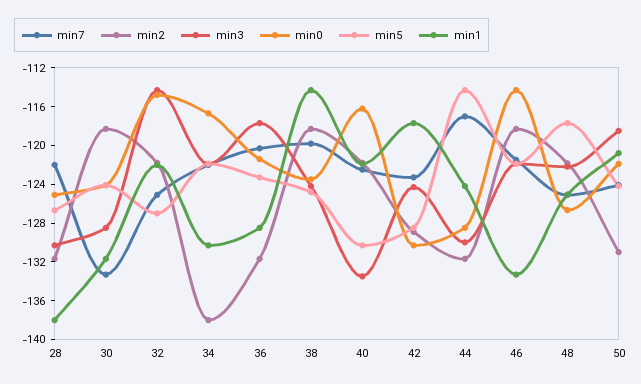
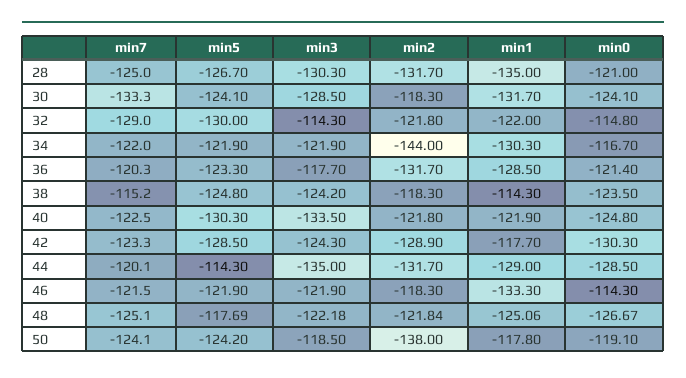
  {
    "min7": {
-     "28": -122,
+     "28": -125,
      "30": -133.3,
-     "32": -125,
+     "32": -129,
      "34": -122,
      "36": -120.3,
-     "38": -120,
+     "38": -115.2,
      "40": -122.5,
      "42": -123.3,
-     "44": -117,
+     "44": -120.1,
      "46": -121.5,
      "48": -125.1,
      "50": -124.1
    },
    "min2": {
      "28": -131.7,
      "30": -118.3,
      "32": -121.8,
-     "34": -138,
+     "34": -144,
      "36": -131.7,
      "38": -118.3,
      "40": -121.8,
      "42": -128.9,
      "44": -131.7,
      "46": -118.3,
      "48": -121.84,
-     "50": -131
+     "50": -138
    },
    "min3": {
      "28": -130.3,
      "30": -128.5,
      "32": -114.3,
      "34": -121.9,
      "36": -117.7,
      "38": -124.2,
      "40": -133.5,
      "42": -124.3,
-     "44": -130,
+     "44": -135,
      "46": -121.9,
      "48": -122.18,
      "50": -118.5
    },
    "min0": {
-     "28": -125,
+     "28": -121,
      "30": -124.1,
      "32": -114.8,
      "34": -116.7,
      "36": -121.4,
      "38": -123.5,
-     "40": -116,
+     "40": -124.8,
      "42": -130.3,
      "44": -128.5,
      "46": -114.3,
      "48": -126.67,
-     "50": -122
+     "50": -119.1
    },
    "min5": {
      "28": -126.7,
      "30": -124.1,
-     "32": -127,
+     "32": -130,
      "34": -121.9,
      "36": -123.3,
      "38": -124.8,
      "40": -130.3,
      "42": -128.5,
      "44": -114.3,
      "46": -121.9,
      "48": -117.69,
      "50": -124.2
    },
    "min1": {
-     "28": -138,
+     "28": -135,
      "30": -131.7,
      "32": -122,
      "34": -130.3,
      "36": -128.5,
      "38": -114.3,
      "40": -121.9,
      "42": -117.7,
-     "44": -124,
+     "44": -129,
      "46": -133.3,
      "48": -125.06,
-     "50": -121
+     "50": -117.8
    }
  }

